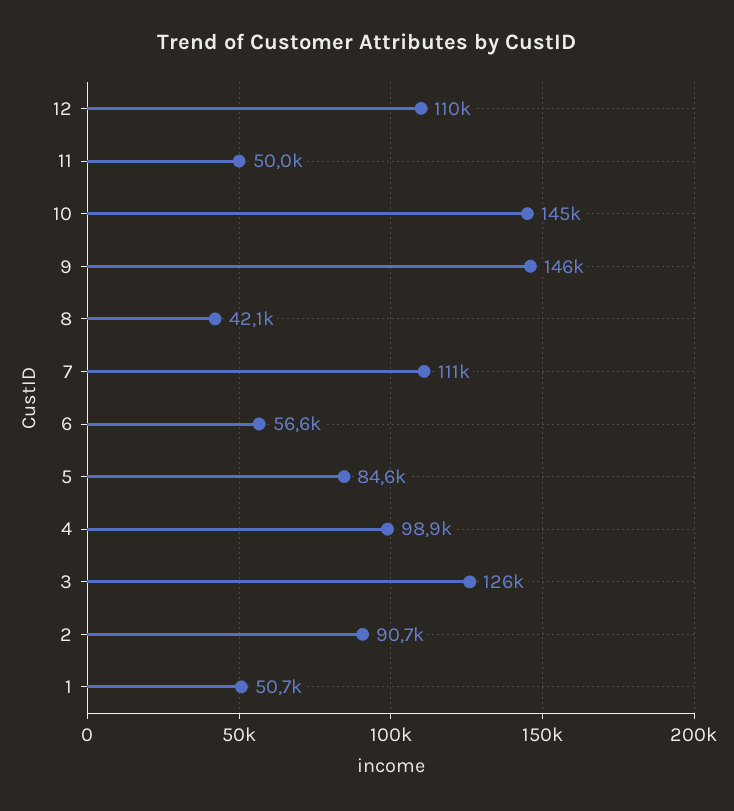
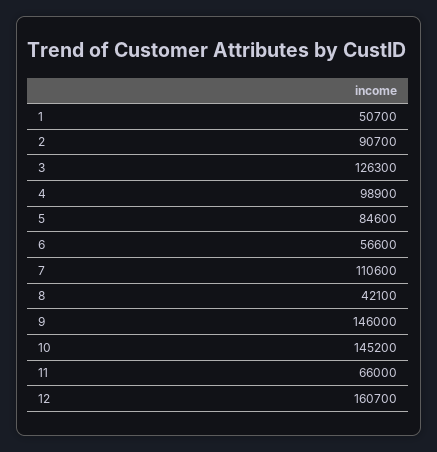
  {
-   "12": 110000,
+   "12": 160700,
-   "11": 50000,
+   "11": 66000,
    "10": 145200,
    "9": 146000,
    "8": 42100,
    "7": 110600,
    "6": 56600,
    "5": 84600,
    "4": 98900,
    "3": 126300,
    "2": 90700,
    "1": 50700
  }

